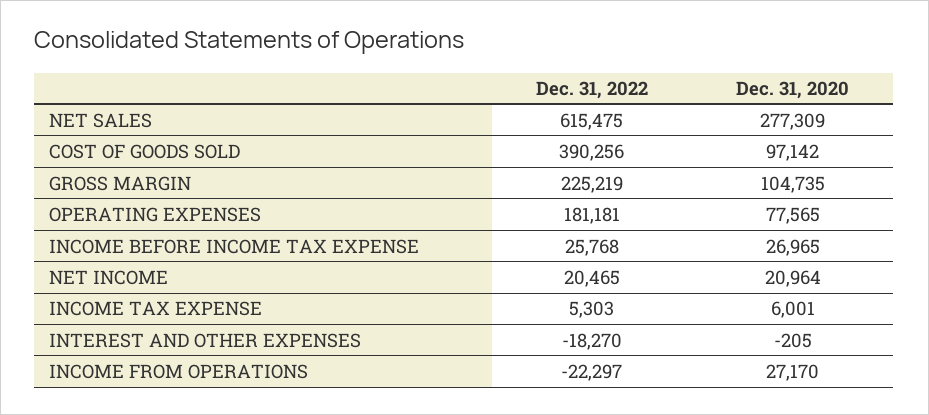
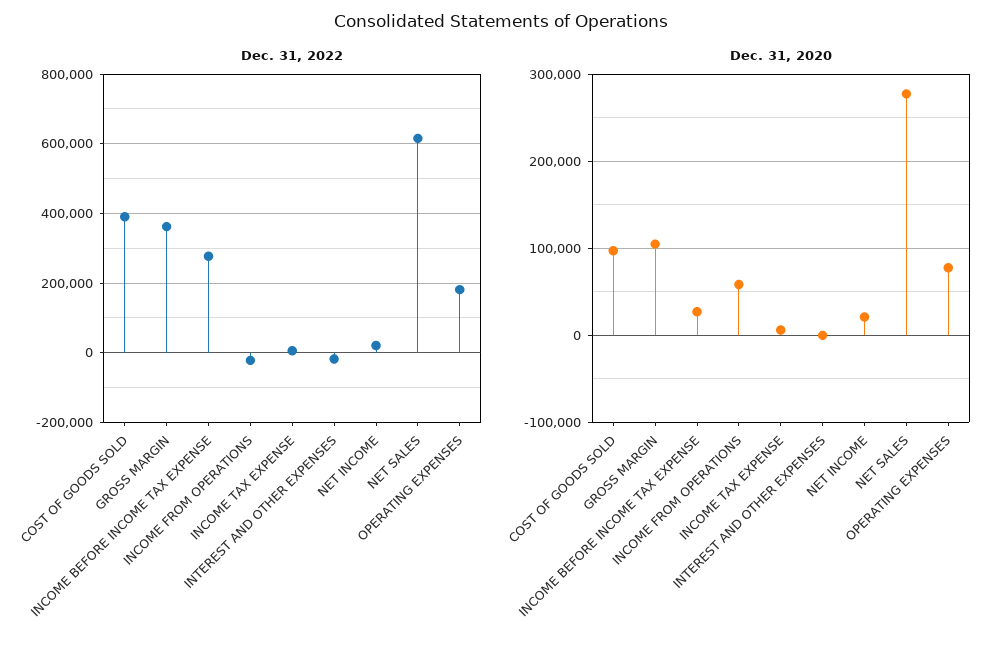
  {
    "Dec. 31, 2022": {
      "NET SALES": 615475,
      "COST OF GOODS SOLD": 390256,
-     "GROSS MARGIN": 225219,
+     "GROSS MARGIN": 360000,
      "OPERATING EXPENSES": 181181,
-     "INCOME BEFORE INCOME TAX EXPENSE": 25768,
+     "INCOME BEFORE INCOME TAX EXPENSE": 280000,
      "NET INCOME": 20465,
      "INCOME TAX EXPENSE": 5303,
      "INTEREST AND OTHER EXPENSES": -18270,
      "INCOME FROM OPERATIONS": -22297
    },
    "Dec. 31, 2020": {
      "NET SALES": 277309,
      "COST OF GOODS SOLD": 97142,
      "GROSS MARGIN": 104735,
      "OPERATING EXPENSES": 77565,
      "INCOME BEFORE INCOME TAX EXPENSE": 26965,
      "NET INCOME": 20964,
      "INCOME TAX EXPENSE": 6001,
      "INTEREST AND OTHER EXPENSES": -205,
-     "INCOME FROM OPERATIONS": 27170
+     "INCOME FROM OPERATIONS": 60000
    }
  }

